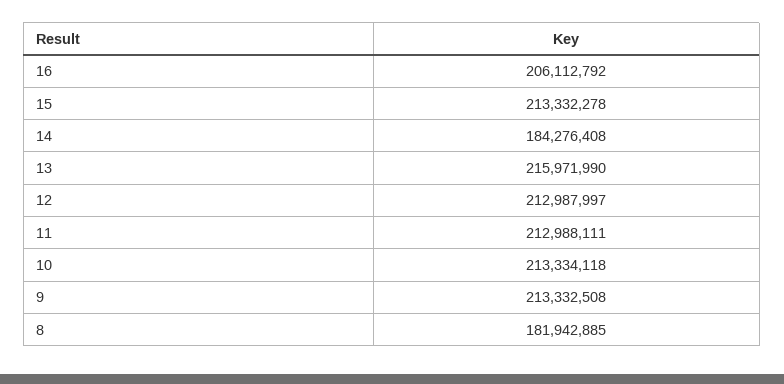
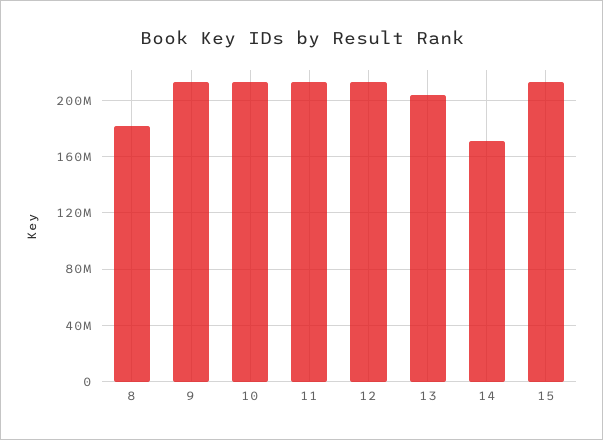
  {
-   "16": 206112792,
    "15": 213332278,
-   "14": 184276408,
+   "14": 170000000,
-   "13": 215971990,
+   "13": 205000000,
    "12": 212987997,
    "11": 212988111,
    "10": 213334118,
    "9": 213332508,
    "8": 181942885
  }

